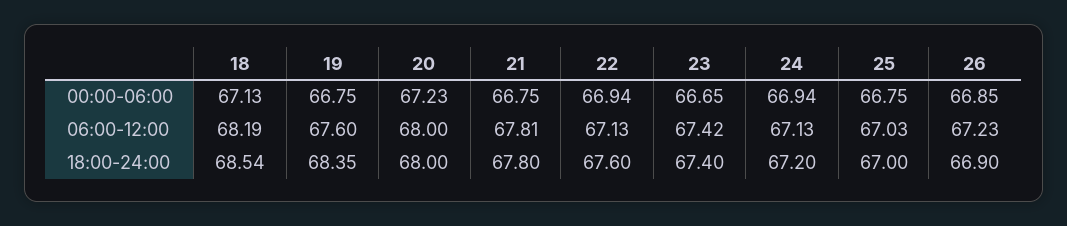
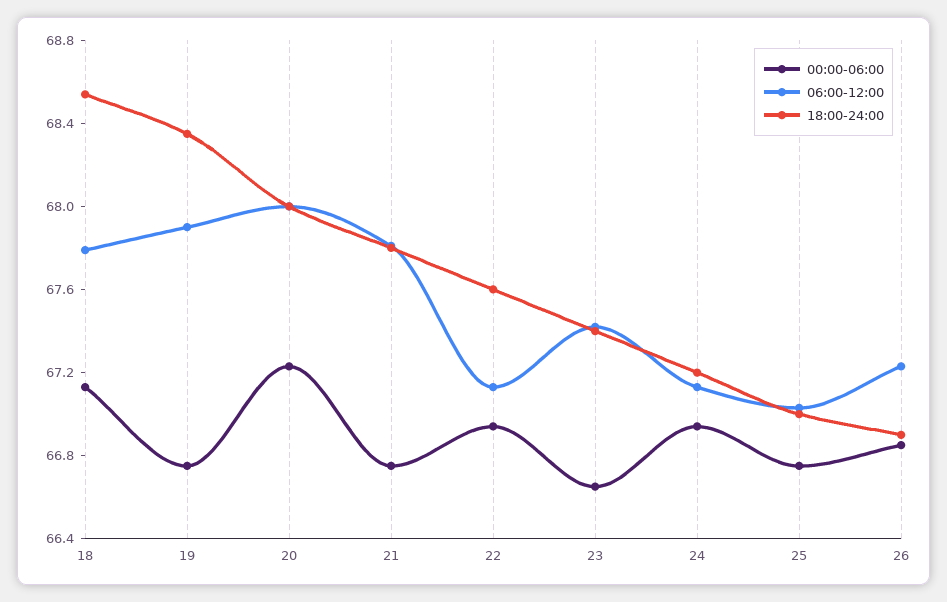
  {
    "00:00-06:00": {
      "18": 67.13,
      "19": 66.75,
      "20": 67.23,
      "21": 66.75,
      "22": 66.94,
      "23": 66.65,
      "24": 66.94,
      "25": 66.75,
      "26": 66.85
    },
    "06:00-12:00": {
-     "18": 68.19,
+     "18": 67.8,
-     "19": 67.6,
+     "19": 67.9,
      "20": 68,
      "21": 67.81,
      "22": 67.13,
      "23": 67.42,
      "24": 67.13,
      "25": 67.03,
      "26": 67.23
    },
    "18:00-24:00": {
      "18": 68.54,
      "19": 68.35,
      "20": 68,
      "21": 67.8,
      "22": 67.6,
      "23": 67.4,
      "24": 67.2,
      "25": 67,
      "26": 66.9
    }
  }

